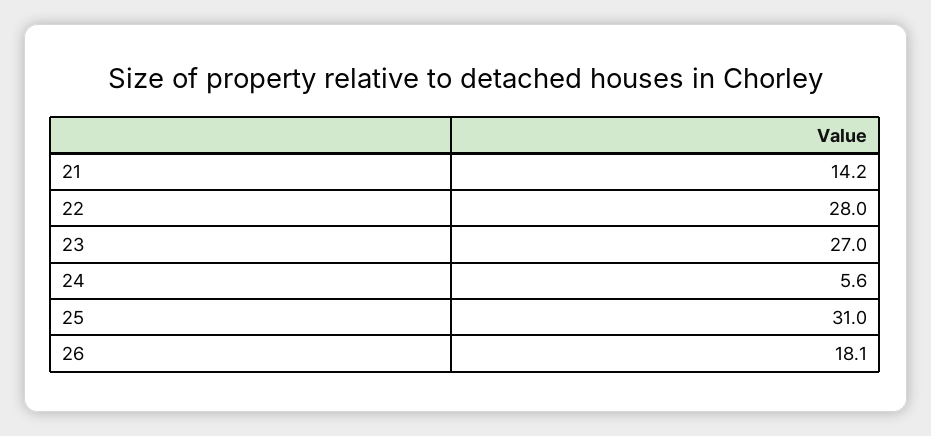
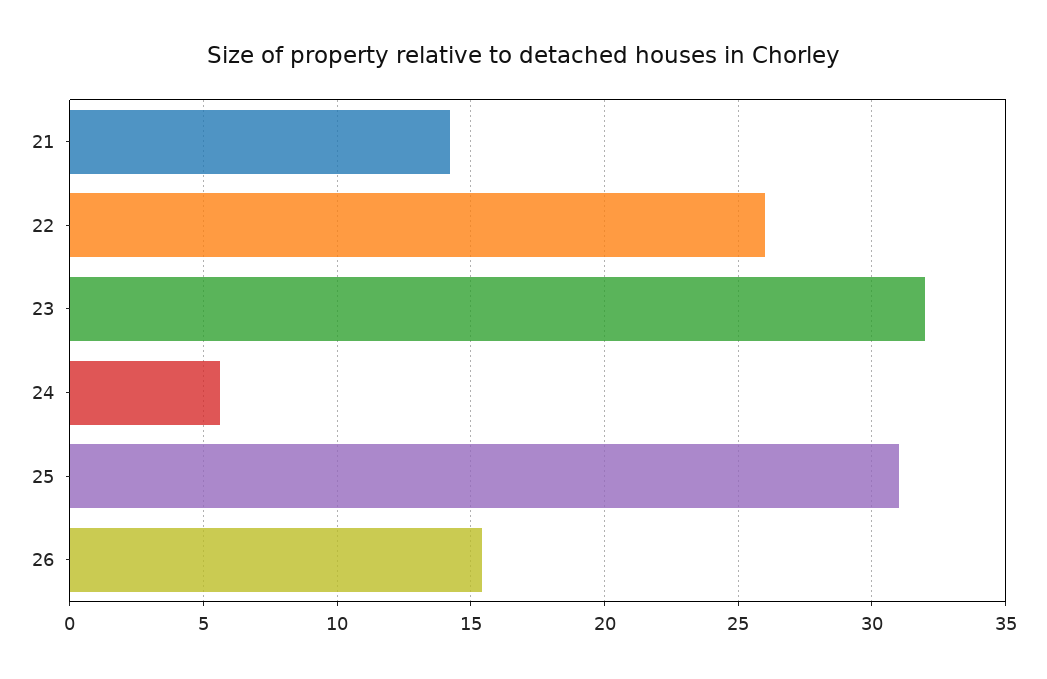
  {
    "21": 14.2,
-   "22": 28,
+   "22": 26,
-   "23": 27,
+   "23": 32,
    "24": 5.6,
    "25": 31,
-   "26": 18.1
+   "26": 15.5
  }

